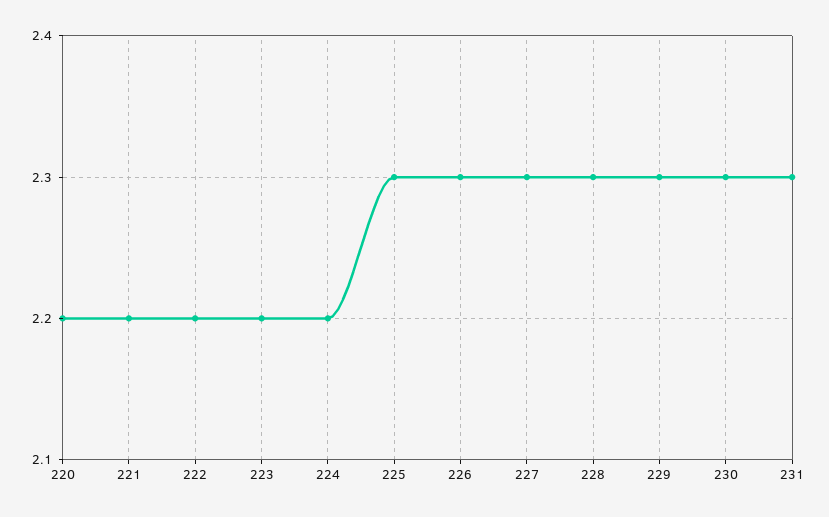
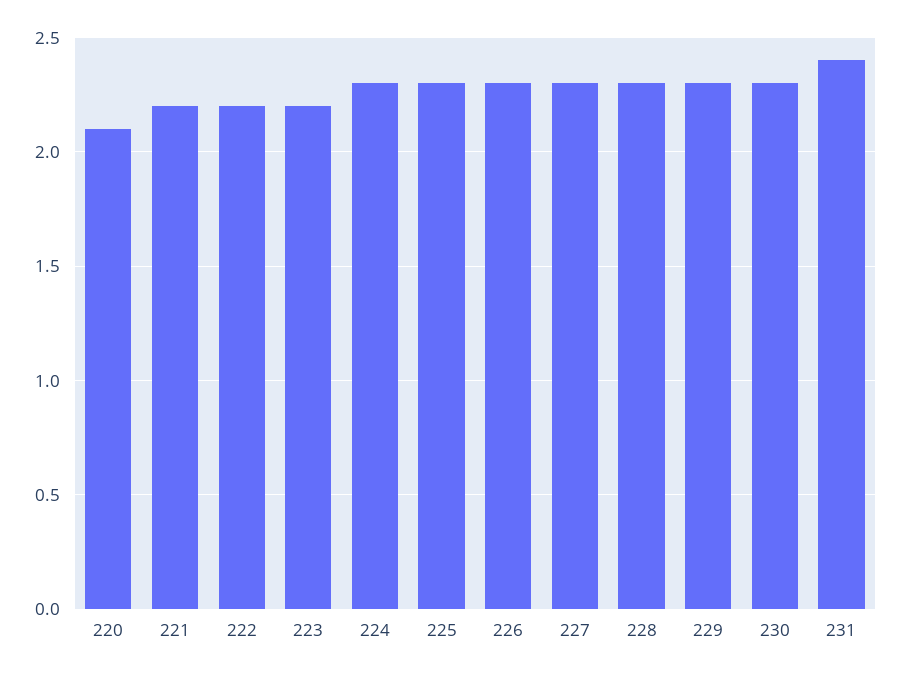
  {
-   "220": 2.2,
+   "220": 2.1,
    "221": 2.2,
    "222": 2.2,
    "223": 2.2,
-   "224": 2.2,
+   "224": 2.3,
    "225": 2.3,
    "226": 2.3,
    "227": 2.3,
    "228": 2.3,
    "229": 2.3,
    "230": 2.3,
-   "231": 2.3
+   "231": 2.4
  }

